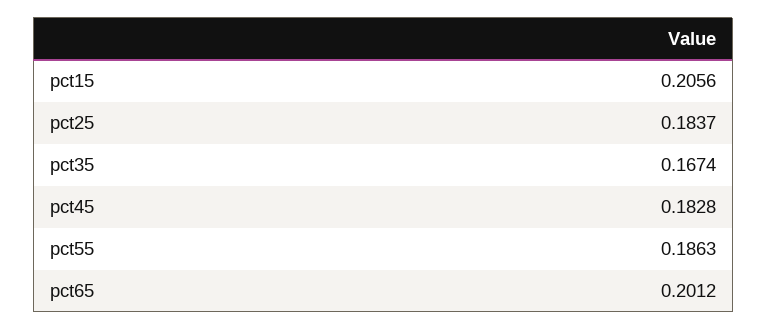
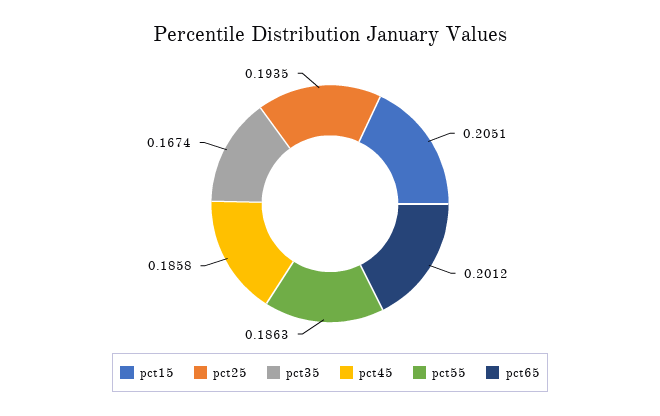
  {
-   "pct15": 0.2056,
+   "pct15": 0.2051,
-   "pct25": 0.1837,
+   "pct25": 0.1935,
    "pct35": 0.1674,
-   "pct45": 0.1828,
+   "pct45": 0.1858,
    "pct55": 0.1863,
    "pct65": 0.2012
  }

